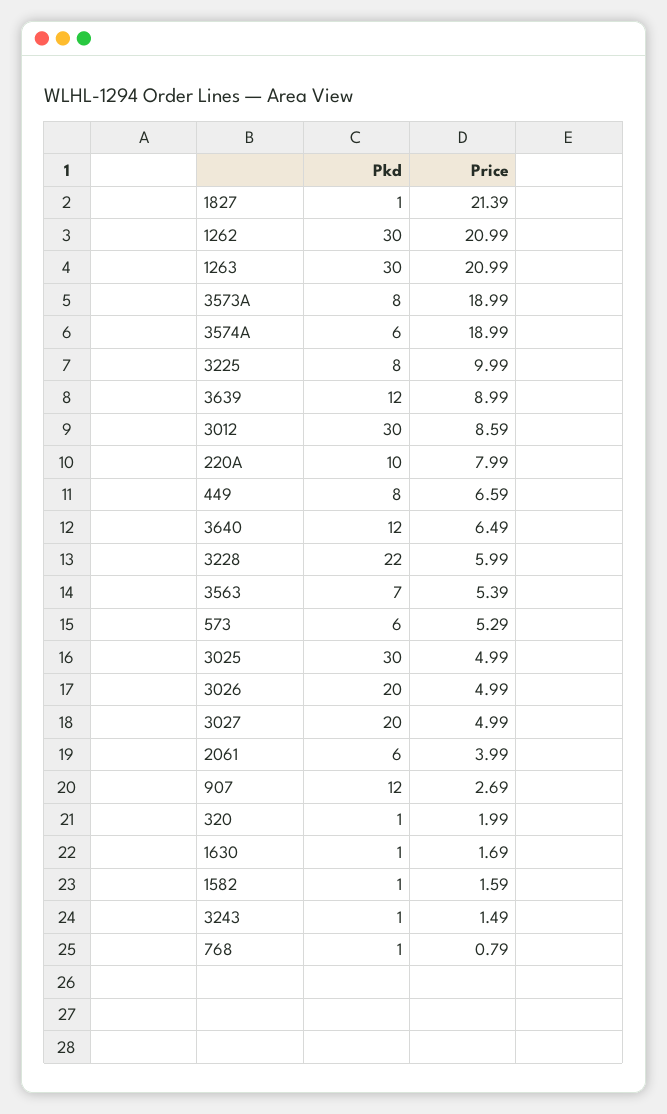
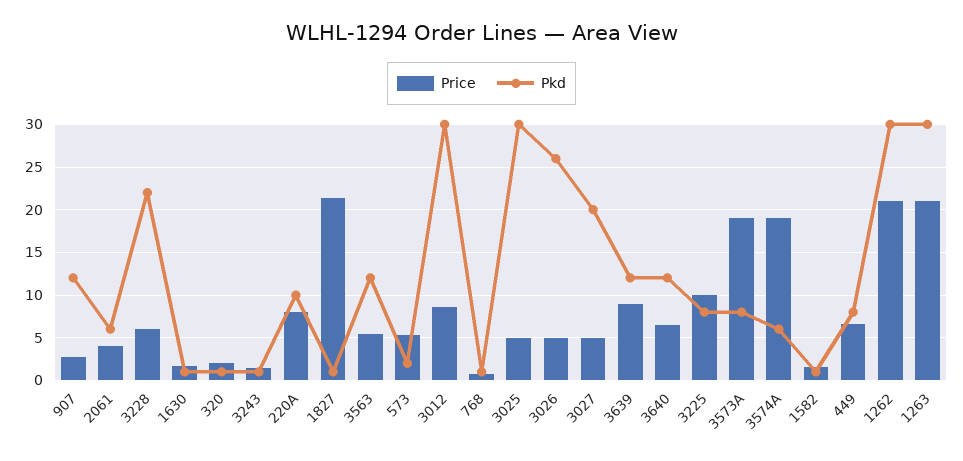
  {
    "Pkd": {
      "1827": 1,
      "1262": 30,
      "1263": 30,
      "3573A": 8,
      "3574A": 6,
      "3225": 8,
      "3639": 12,
      "3012": 30,
      "220A": 10,
      "449": 8,
      "3640": 12,
      "3228": 22,
-     "3563": 7,
+     "3563": 12,
-     "573": 6,
+     "573": 2,
      "3025": 30,
-     "3026": 20,
+     "3026": 26,
      "3027": 20,
      "2061": 6,
      "907": 12,
      "320": 1,
      "1630": 1,
      "1582": 1,
      "3243": 1,
      "768": 1
    },
    "Price": {
      "1827": 21.39,
      "1262": 20.99,
      "1263": 20.99,
      "3573A": 18.99,
      "3574A": 18.99,
      "3225": 9.99,
      "3639": 8.99,
      "3012": 8.59,
      "220A": 7.99,
      "449": 6.59,
      "3640": 6.49,
      "3228": 5.99,
      "3563": 5.39,
      "573": 5.29,
      "3025": 4.99,
      "3026": 4.99,
      "3027": 4.99,
      "2061": 3.99,
      "907": 2.69,
      "320": 1.99,
      "1630": 1.69,
      "1582": 1.59,
      "3243": 1.49,
      "768": 0.79
    }
  }

